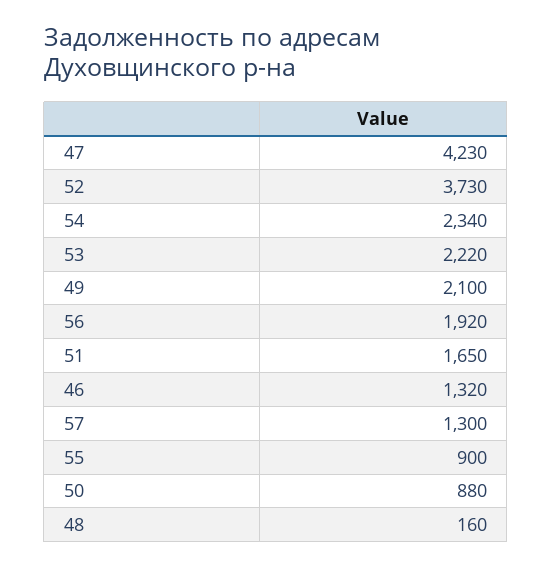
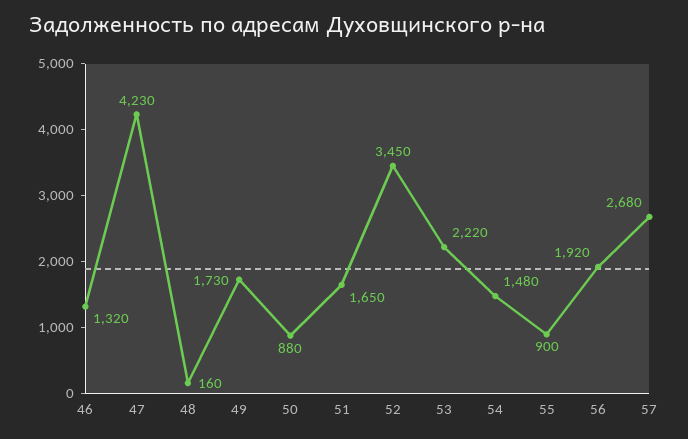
  {
    "47": 4230,
-   "52": 3730,
+   "52": 3450,
-   "54": 2340,
+   "54": 1480,
    "53": 2220,
-   "49": 2100,
+   "49": 1730,
    "56": 1920,
    "51": 1650,
    "46": 1320,
-   "57": 1300,
+   "57": 2680,
    "55": 900,
    "50": 880,
    "48": 160
  }

